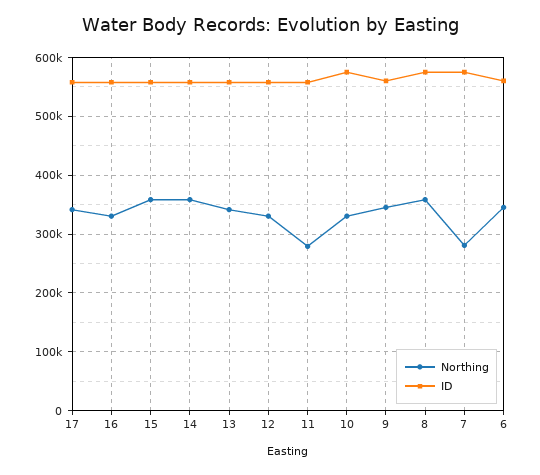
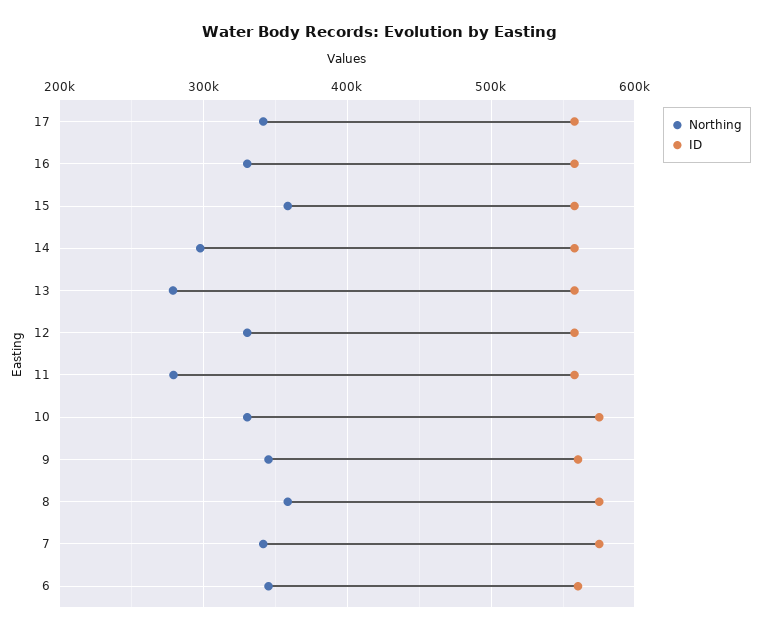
  {
    "Northing": {
      "17": 340000,
      "16": 330000,
      "15": 360000,
-     "14": 360000,
+     "14": 300000,
-     "13": 340000,
+     "13": 280000,
      "12": 330000,
      "11": 280000,
      "10": 330000,
      "9": 350000,
      "8": 360000,
-     "7": 280000,
+     "7": 340000,
      "6": 350000
    },
    "ID": {
      "17": 560000,
      "16": 560000,
      "15": 560000,
      "14": 560000,
      "13": 560000,
      "12": 560000,
      "11": 560000,
      "10": 580000,
      "9": 560000,
      "8": 580000,
      "7": 580000,
      "6": 560000
    }
  }

